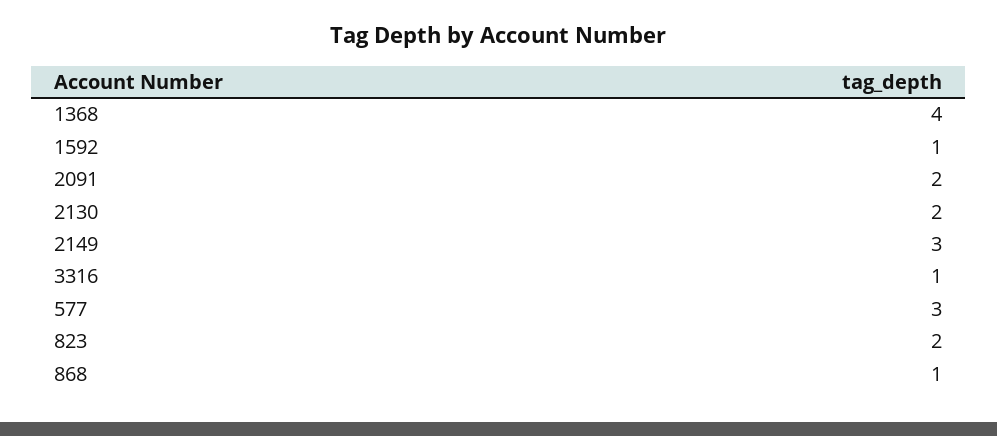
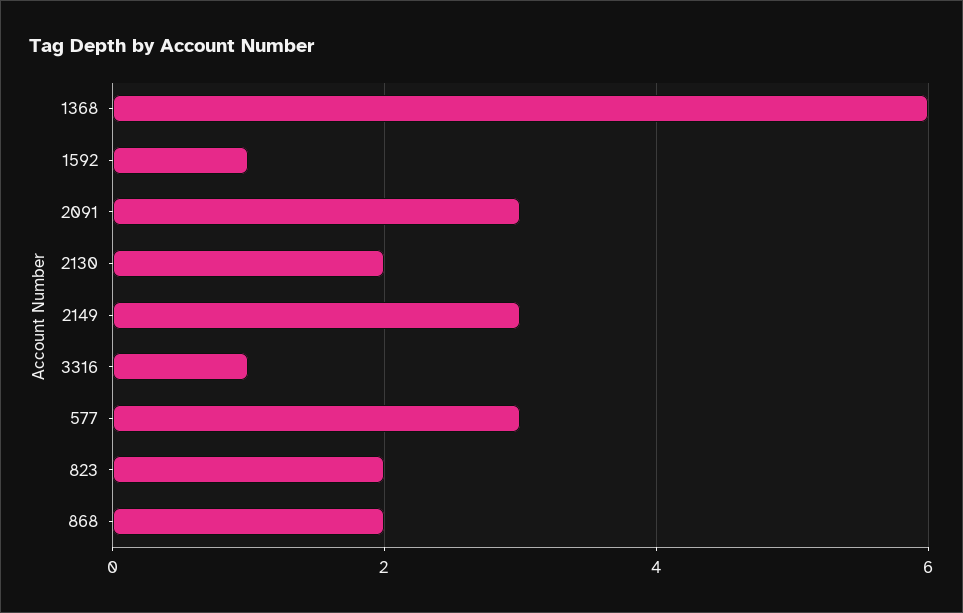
  {
-   "1368": 4,
+   "1368": 6,
    "1592": 1,
-   "2091": 2,
+   "2091": 3,
    "2130": 2,
    "2149": 3,
    "3316": 1,
    "577": 3,
    "823": 2,
-   "868": 1
+   "868": 2
  }

